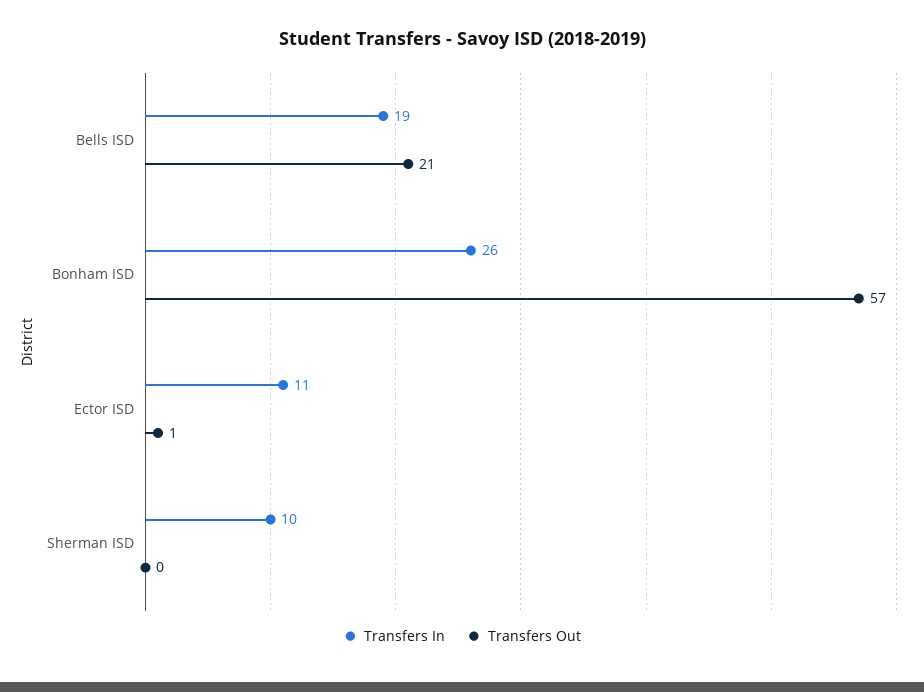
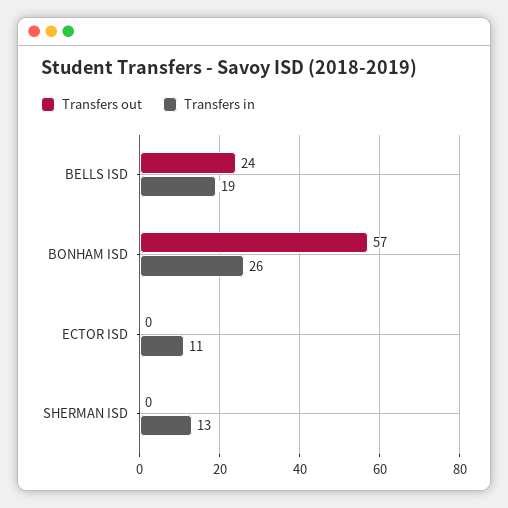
  {
    "Transfers In": {
      "Bells ISD": 19,
      "Bonham ISD": 26,
      "Ector ISD": 11,
-     "Sherman ISD": 10
+     "Sherman ISD": 13
    },
    "Transfers Out": {
-     "Bells ISD": 21,
+     "Bells ISD": 24,
      "Bonham ISD": 57,
-     "Ector ISD": 1,
+     "Ector ISD": 0,
      "Sherman ISD": 0
    }
  }

